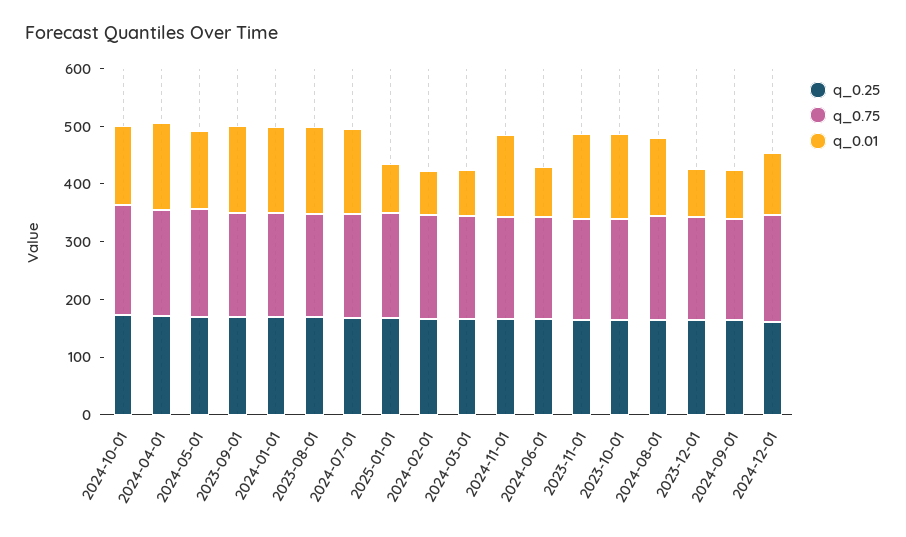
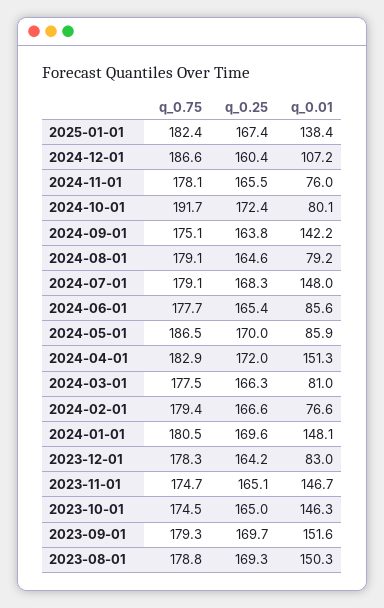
  {
    "q_0.25": {
      "2024-10-01": 172.4,
      "2024-04-01": 172,
      "2024-05-01": 170,
      "2023-09-01": 169.7,
      "2024-01-01": 169.6,
      "2023-08-01": 169.3,
      "2024-07-01": 168.3,
      "2025-01-01": 167.4,
      "2024-02-01": 166.6,
      "2024-03-01": 166.3,
      "2024-11-01": 165.5,
      "2024-06-01": 165.4,
      "2023-11-01": 165.1,
      "2023-10-01": 165,
      "2024-08-01": 164.6,
      "2023-12-01": 164.2,
      "2024-09-01": 163.8,
      "2024-12-01": 160.4
    },
    "q_0.75": {
      "2024-10-01": 191.7,
      "2024-04-01": 182.9,
      "2024-05-01": 186.5,
      "2023-09-01": 179.3,
      "2024-01-01": 180.5,
      "2023-08-01": 178.8,
      "2024-07-01": 179.1,
      "2025-01-01": 182.4,
      "2024-02-01": 179.4,
      "2024-03-01": 177.5,
      "2024-11-01": 178.1,
      "2024-06-01": 177.7,
      "2023-11-01": 174.7,
      "2023-10-01": 174.5,
      "2024-08-01": 179.1,
      "2023-12-01": 178.3,
      "2024-09-01": 175.1,
      "2024-12-01": 186.6
    },
    "q_0.01": {
-     "2024-10-01": 140,
+     "2024-10-01": 80.1,
      "2024-04-01": 151.3,
-     "2024-05-01": 140,
+     "2024-05-01": 85.9,
      "2023-09-01": 151.6,
      "2024-01-01": 148.1,
      "2023-08-01": 150.3,
      "2024-07-01": 148,
-     "2025-01-01": 80,
+     "2025-01-01": 138.4,
      "2024-02-01": 76.6,
      "2024-03-01": 81,
-     "2024-11-01": 140,
+     "2024-11-01": 76,
      "2024-06-01": 85.6,
      "2023-11-01": 146.7,
      "2023-10-01": 146.3,
-     "2024-08-01": 140,
+     "2024-08-01": 79.2,
      "2023-12-01": 83,
-     "2024-09-01": 80,
+     "2024-09-01": 142.2,
      "2024-12-01": 107.2
    }
  }

